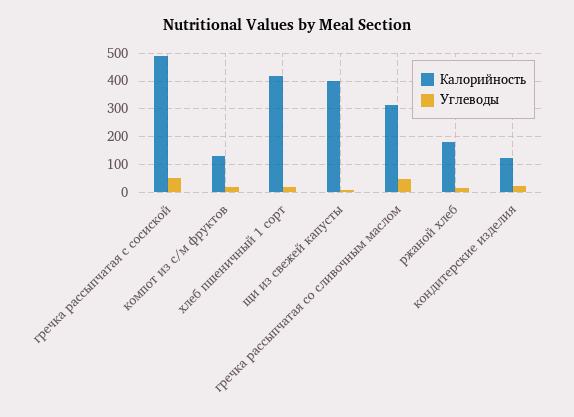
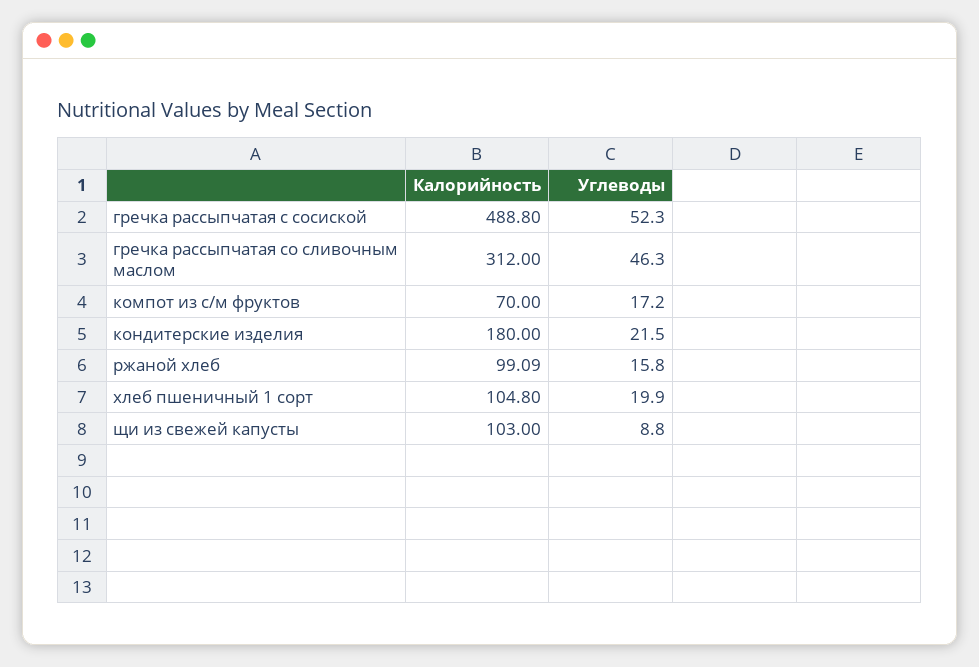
  {
    "Калорийность": {
      "гречка рассыпчатая с сосиской": 488.8,
-     "компот из с/м фруктов": 125,
+     "компот из с/м фруктов": 70,
-     "хлеб пшеничный 1 сорт": 425,
+     "хлеб пшеничный 1 сорт": 104.8,
-     "щи из свежей капусты": 400,
+     "щи из свежей капусты": 103,
      "гречка рассыпчатая со сливочным маслом": 312,
-     "ржаной хлеб": 175,
+     "ржаной хлеб": 99.09,
-     "кондитерские изделия": 125
+     "кондитерские изделия": 180
    },
    "Углеводы": {
      "гречка рассыпчатая с сосиской": 52.3,
      "компот из с/м фруктов": 17.2,
      "хлеб пшеничный 1 сорт": 19.9,
      "щи из свежей капусты": 8.8,
      "гречка рассыпчатая со сливочным маслом": 46.3,
      "ржаной хлеб": 15.8,
      "кондитерские изделия": 21.5
    }
  }

